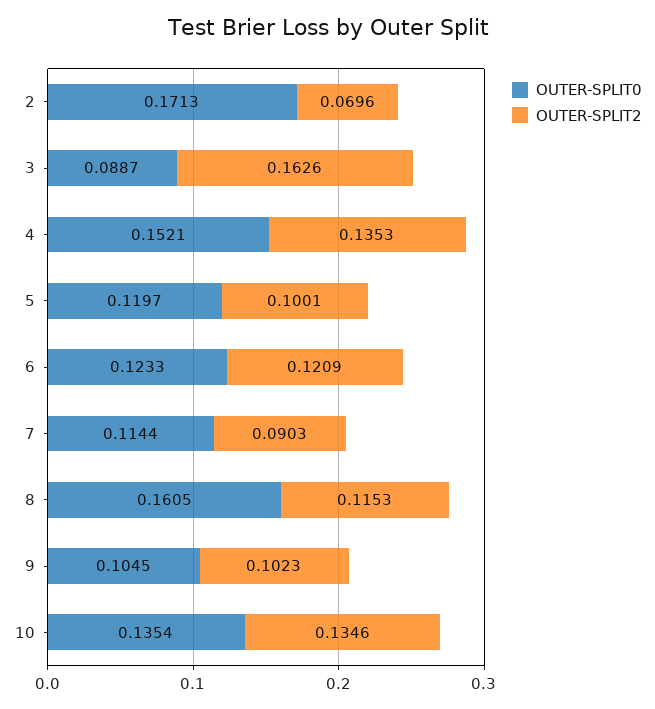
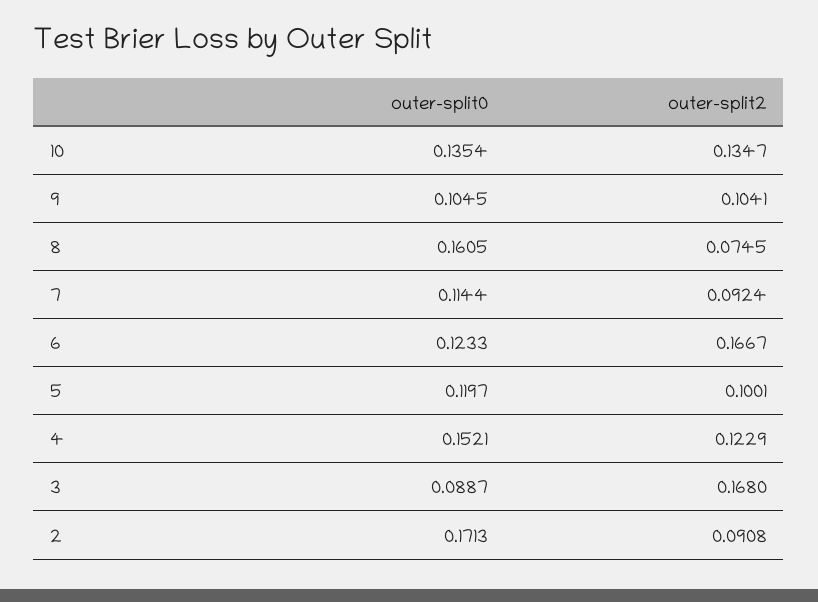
  {
    "OUTER-SPLIT0": {
      "2": 0.1713,
      "3": 0.0887,
      "4": 0.1521,
      "5": 0.1197,
      "6": 0.1233,
      "7": 0.1144,
      "8": 0.1605,
      "9": 0.1045,
      "10": 0.1354
    },
    "OUTER-SPLIT2": {
-     "2": 0.0696,
+     "2": 0.0908,
-     "3": 0.1626,
+     "3": 0.168,
-     "4": 0.1353,
+     "4": 0.1229,
      "5": 0.1001,
-     "6": 0.1209,
+     "6": 0.1667,
-     "7": 0.0903,
+     "7": 0.0924,
-     "8": 0.1153,
+     "8": 0.0745,
-     "9": 0.1023,
+     "9": 0.1041,
-     "10": 0.1346
+     "10": 0.1347
    }
  }

